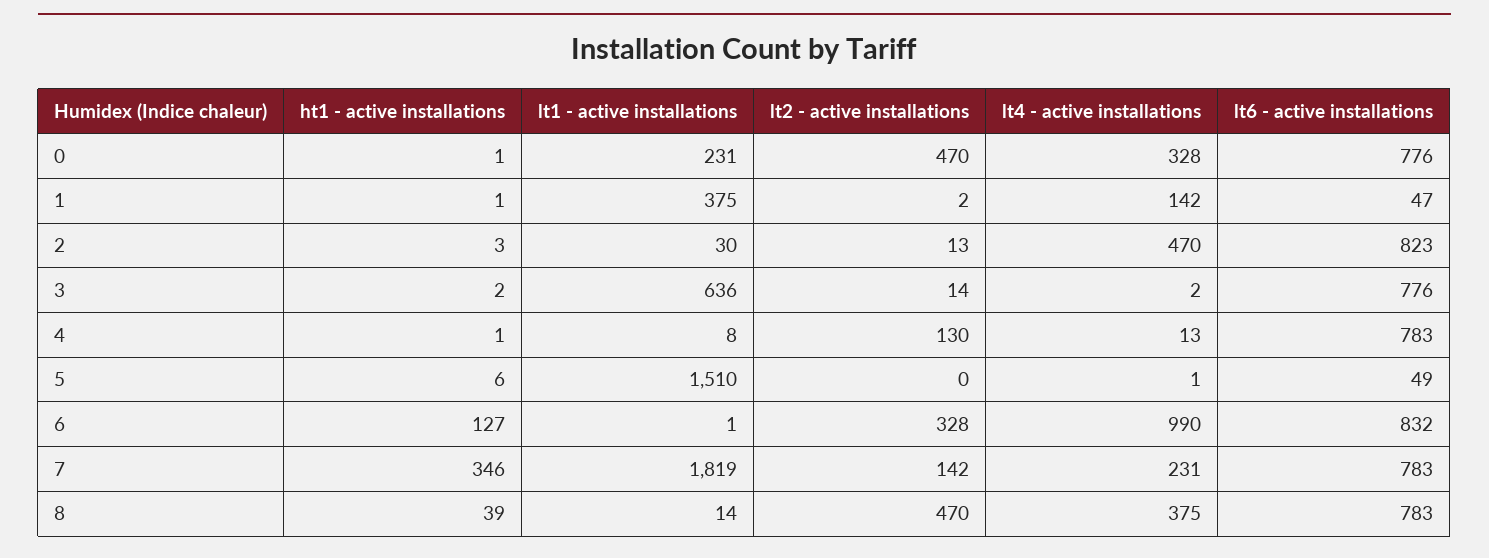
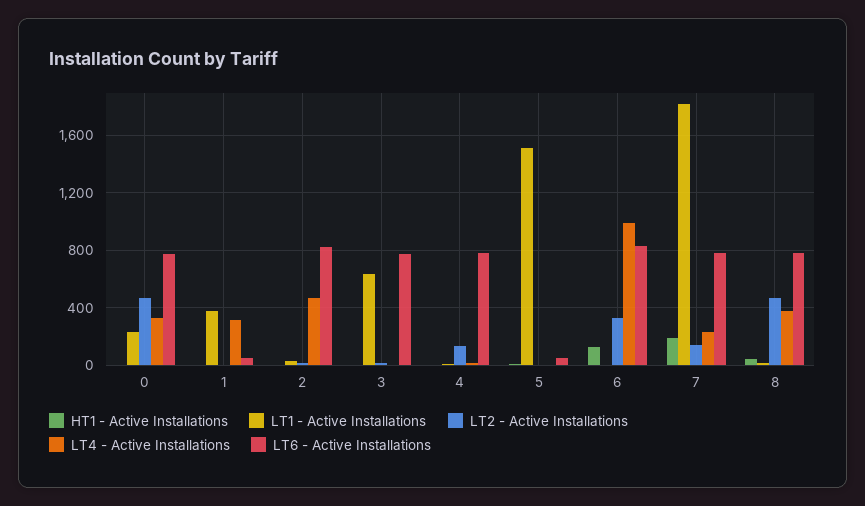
  {
    "ht1 - active installations": {
      "0": 1,
      "1": 1,
      "2": 3,
      "3": 2,
      "4": 1,
      "5": 6,
      "6": 127,
-     "7": 346,
+     "7": 200,
      "8": 39
    },
    "lt1 - active installations": {
      "0": 231,
      "1": 375,
      "2": 30,
      "3": 636,
      "4": 8,
      "5": 1510,
      "6": 1,
      "7": 1819,
      "8": 14
    },
    "lt2 - active installations": {
      "0": 470,
      "1": 2,
      "2": 13,
      "3": 14,
      "4": 130,
      "5": 0,
      "6": 328,
      "7": 142,
      "8": 470
    },
    "lt4 - active installations": {
      "0": 328,
-     "1": 142,
+     "1": 300,
      "2": 470,
      "3": 2,
      "4": 13,
      "5": 1,
      "6": 990,
      "7": 231,
      "8": 375
    },
    "lt6 - active installations": {
      "0": 776,
      "1": 47,
      "2": 823,
      "3": 776,
      "4": 783,
      "5": 49,
      "6": 832,
      "7": 783,
      "8": 783
    }
  }

